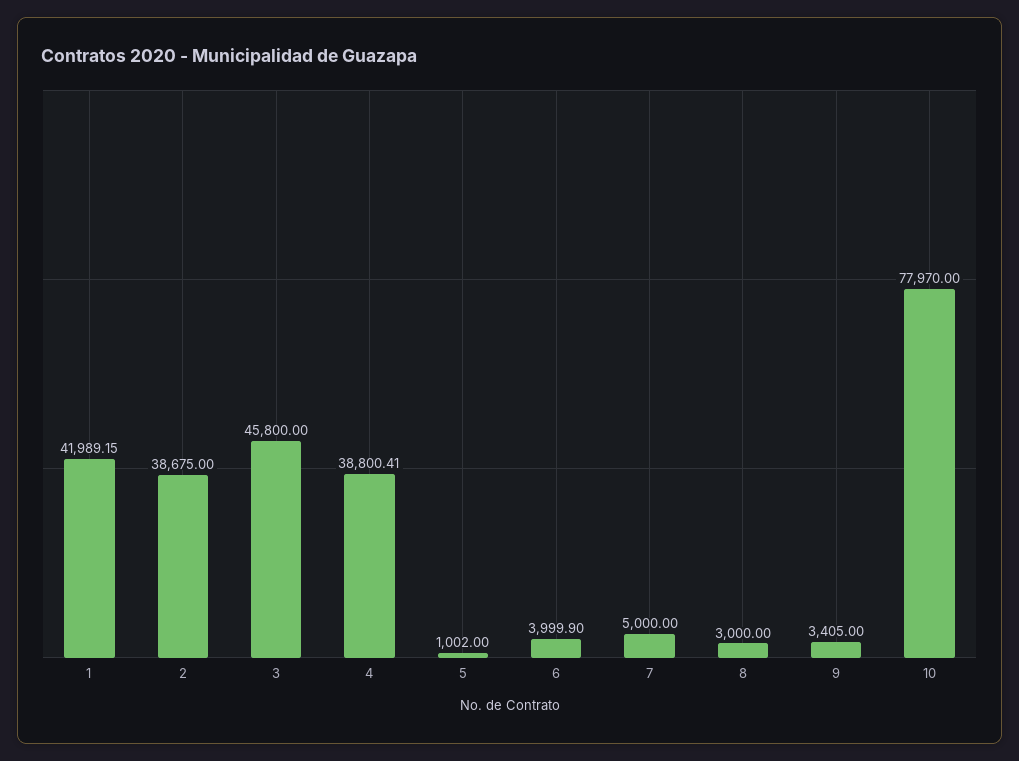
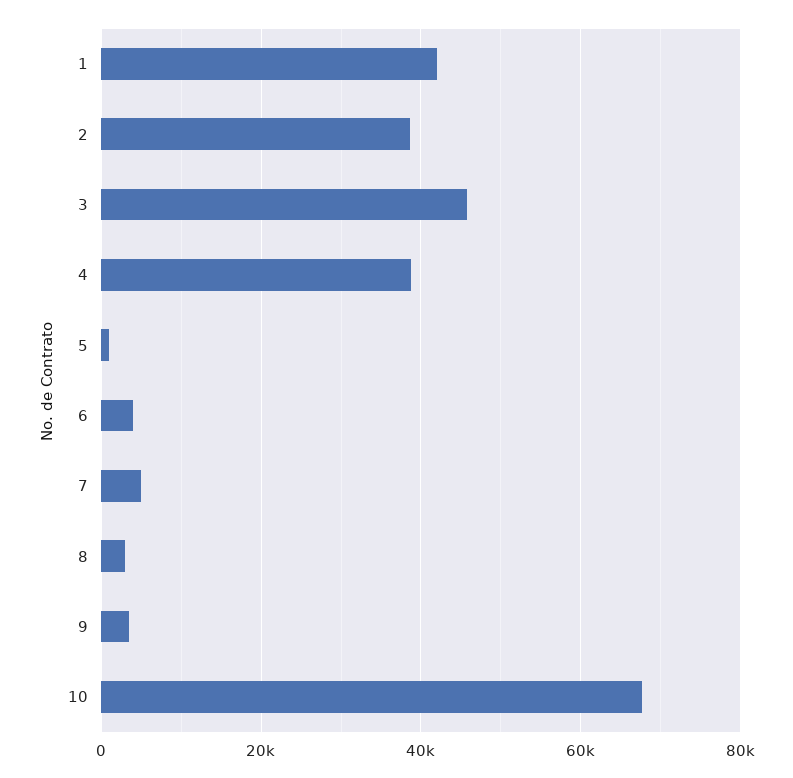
  {
    "1": 41989.15,
    "2": 38675,
    "3": 45800,
    "4": 38800.41,
    "5": 1002,
    "6": 3999.9,
    "7": 5000,
    "8": 3000,
    "9": 3405,
-   "10": 77970
+   "10": 68000
  }

